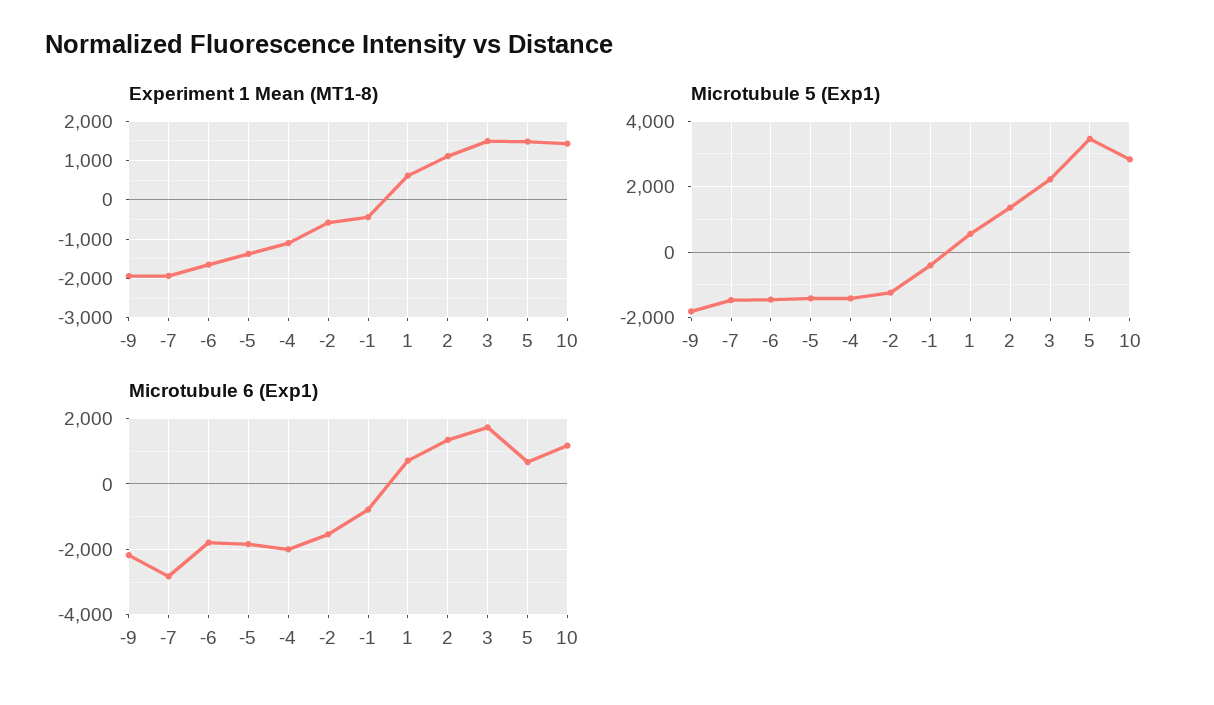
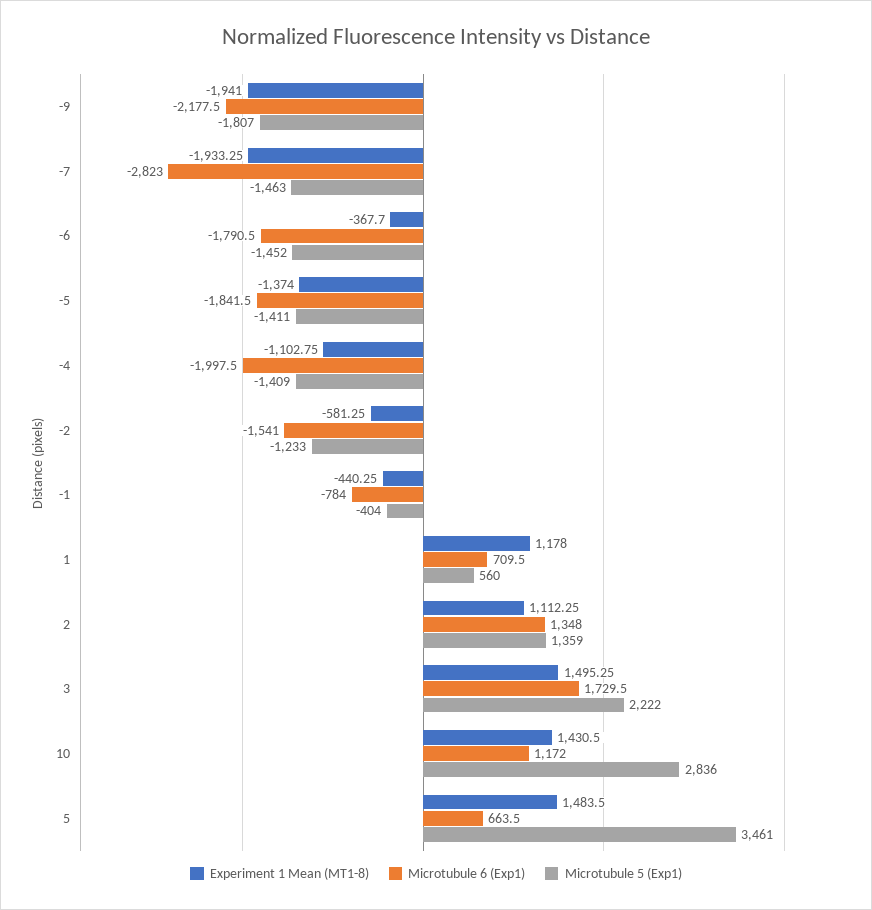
  {
    "Experiment 1 Mean (MT1-8)": {
      "-9": -1941,
      "-7": -1933.25,
-     "-6": -1600,
+     "-6": -367.7,
      "-5": -1374,
      "-4": -1102.75,
      "-2": -581.25,
      "-1": -440.25,
-     "1": 600,
+     "1": 1178,
      "2": 1112.25,
      "3": 1495.25,
      "5": 1483.5,
      "10": 1430.5
    },
    "Microtubule 5 (Exp1)": {
      "-9": -1807,
      "-7": -1463,
      "-6": -1452,
      "-5": -1411,
      "-4": -1409,
      "-2": -1233,
      "-1": -404,
      "1": 560,
      "2": 1359,
      "3": 2222,
      "5": 3461,
      "10": 2836
    },
    "Microtubule 6 (Exp1)": {
      "-9": -2177.5,
      "-7": -2823,
      "-6": -1790.5,
      "-5": -1841.5,
      "-4": -1997.5,
      "-2": -1541,
      "-1": -784,
      "1": 709.5,
      "2": 1348,
      "3": 1729.5,
      "5": 663.5,
      "10": 1172
    }
  }

